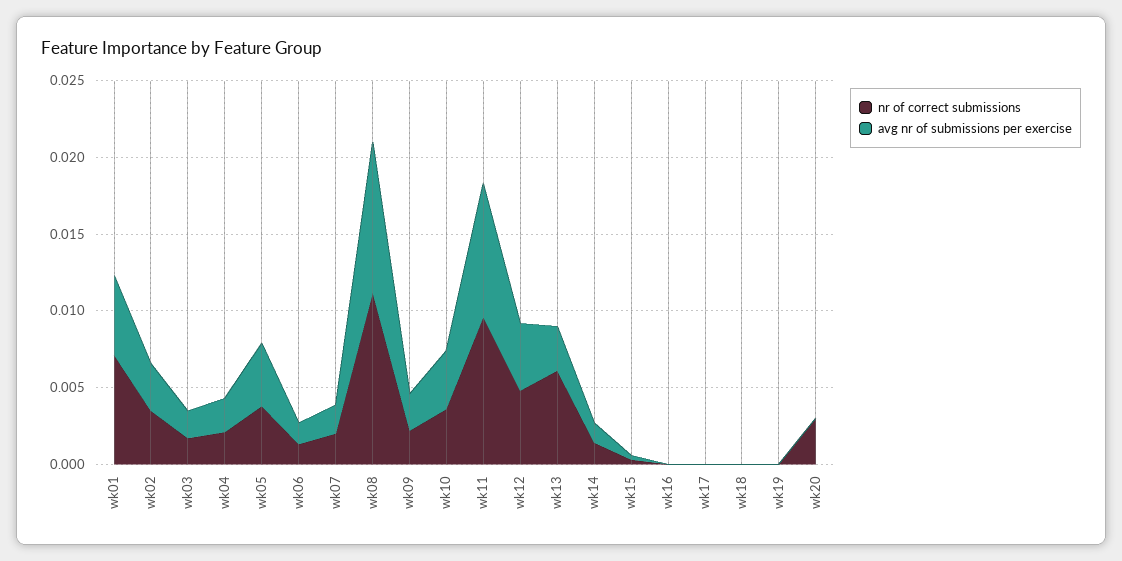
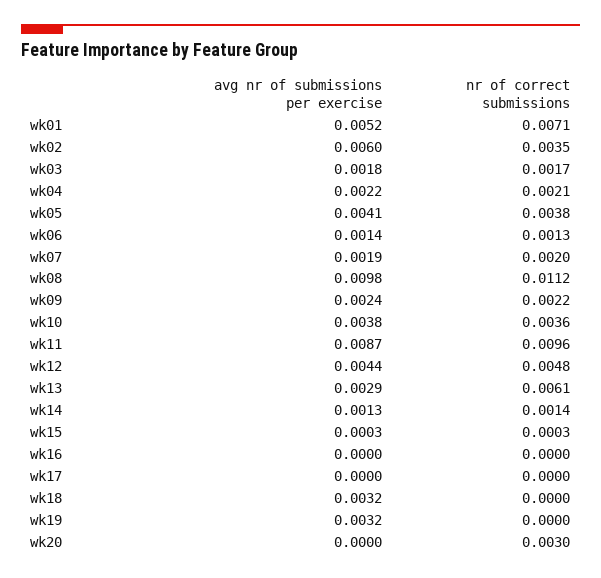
  {
    "nr of correct submissions": {
      "wk01": 0.0071,
      "wk02": 0.0035,
      "wk03": 0.0017,
      "wk04": 0.0021,
      "wk05": 0.0038,
      "wk06": 0.0013,
      "wk07": 0.002,
      "wk08": 0.0112,
      "wk09": 0.0022,
      "wk10": 0.0036,
      "wk11": 0.0096,
      "wk12": 0.0048,
      "wk13": 0.0061,
      "wk14": 0.0014,
      "wk15": 0.0003,
      "wk16": 0,
      "wk17": 0,
      "wk18": 0,
      "wk19": 0,
      "wk20": 0.003
    },
    "avg nr of submissions per exercise": {
      "wk01": 0.0052,
-     "wk02": 0.003,
+     "wk02": 0.006,
      "wk03": 0.0018,
      "wk04": 0.0022,
      "wk05": 0.0041,
      "wk06": 0.0014,
      "wk07": 0.0019,
      "wk08": 0.0098,
      "wk09": 0.0024,
      "wk10": 0.0038,
      "wk11": 0.0087,
      "wk12": 0.0044,
      "wk13": 0.0029,
      "wk14": 0.0013,
      "wk15": 0.0003,
      "wk16": 0,
      "wk17": 0,
-     "wk18": 0,
+     "wk18": 0.0032,
-     "wk19": 0,
+     "wk19": 0.0032,
      "wk20": 0
    }
  }

